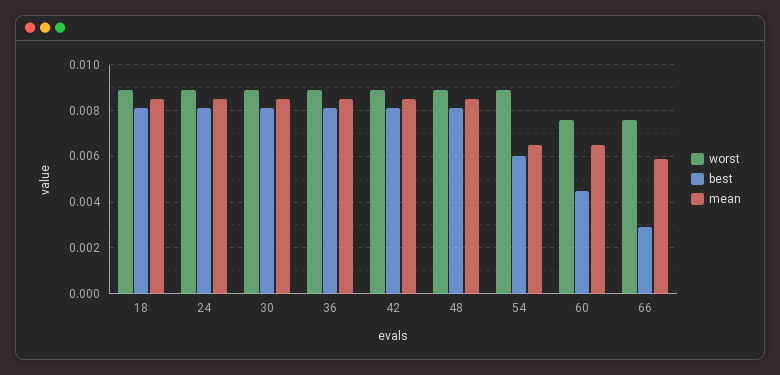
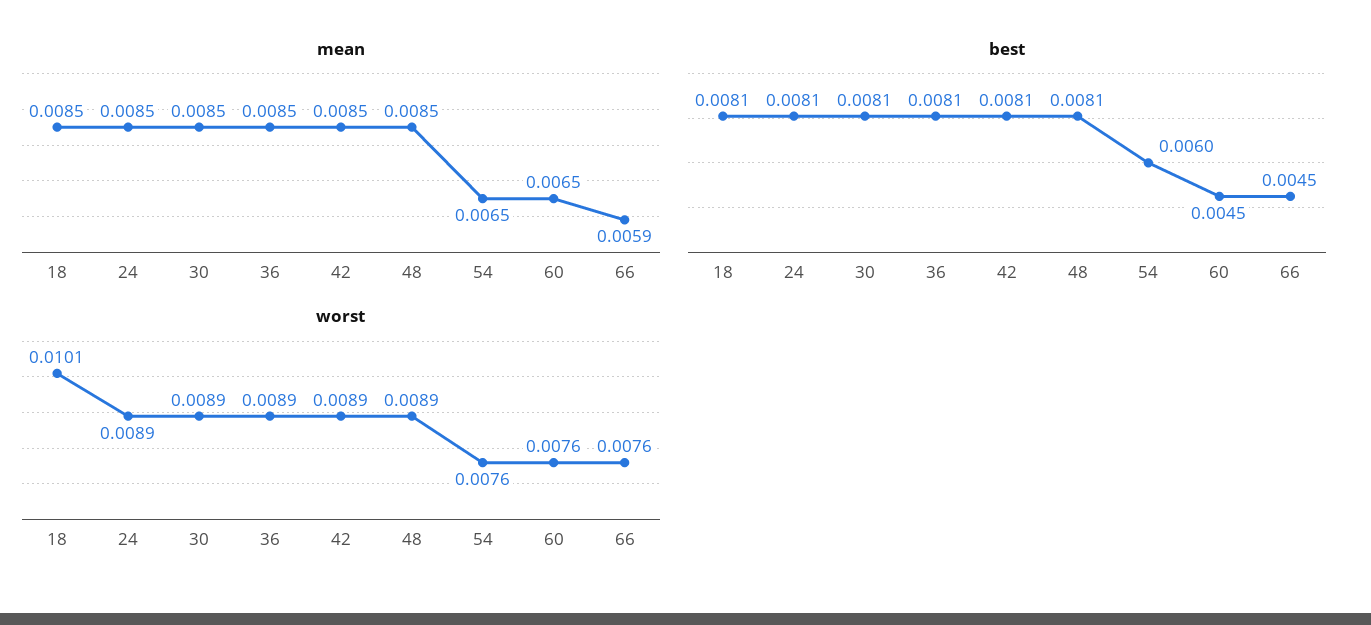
  {
    "worst": {
-     "18": 0.009,
+     "18": 0.0101,
      "24": 0.0089,
      "30": 0.0089,
      "36": 0.0089,
      "42": 0.0089,
      "48": 0.0089,
-     "54": 0.009,
+     "54": 0.0076,
      "60": 0.0076,
      "66": 0.0076
    },
    "best": {
      "18": 0.0081,
      "24": 0.0081,
      "30": 0.0081,
      "36": 0.0081,
      "42": 0.0081,
      "48": 0.0081,
      "54": 0.006,
      "60": 0.0045,
-     "66": 0.003
+     "66": 0.0045
    },
    "mean": {
      "18": 0.0085,
      "24": 0.0085,
      "30": 0.0085,
      "36": 0.0085,
      "42": 0.0085,
      "48": 0.0085,
      "54": 0.0065,
      "60": 0.0065,
      "66": 0.0059
    }
  }

